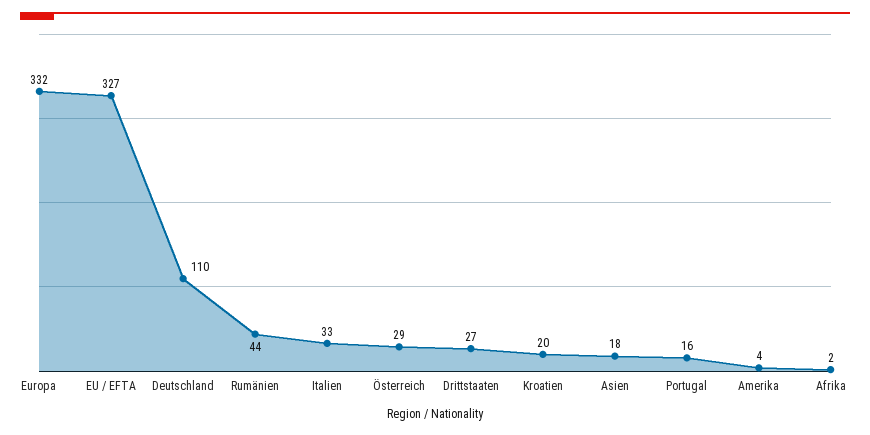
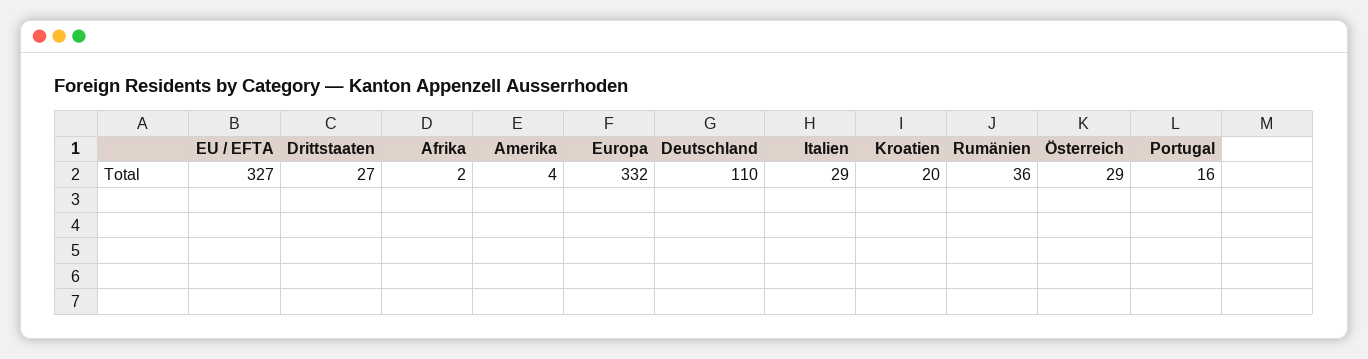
  {
    "Europa": 332,
    "EU / EFTA": 327,
    "Deutschland": 110,
-   "Rumänien": 44,
+   "Rumänien": 36,
-   "Italien": 33,
+   "Italien": 29,
    "Österreich": 29,
    "Drittstaaten": 27,
    "Kroatien": 20,
-   "Asien": 18,
    "Portugal": 16,
    "Amerika": 4,
    "Afrika": 2
  }

